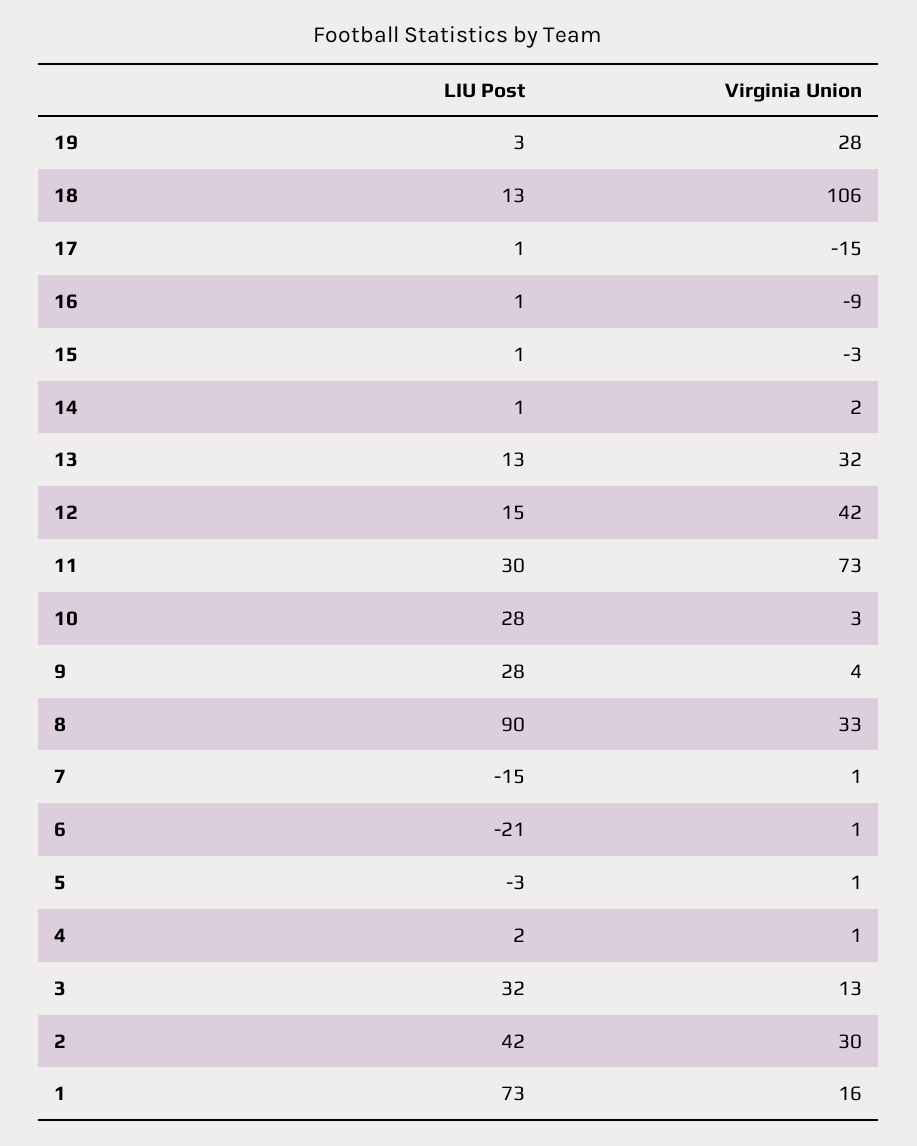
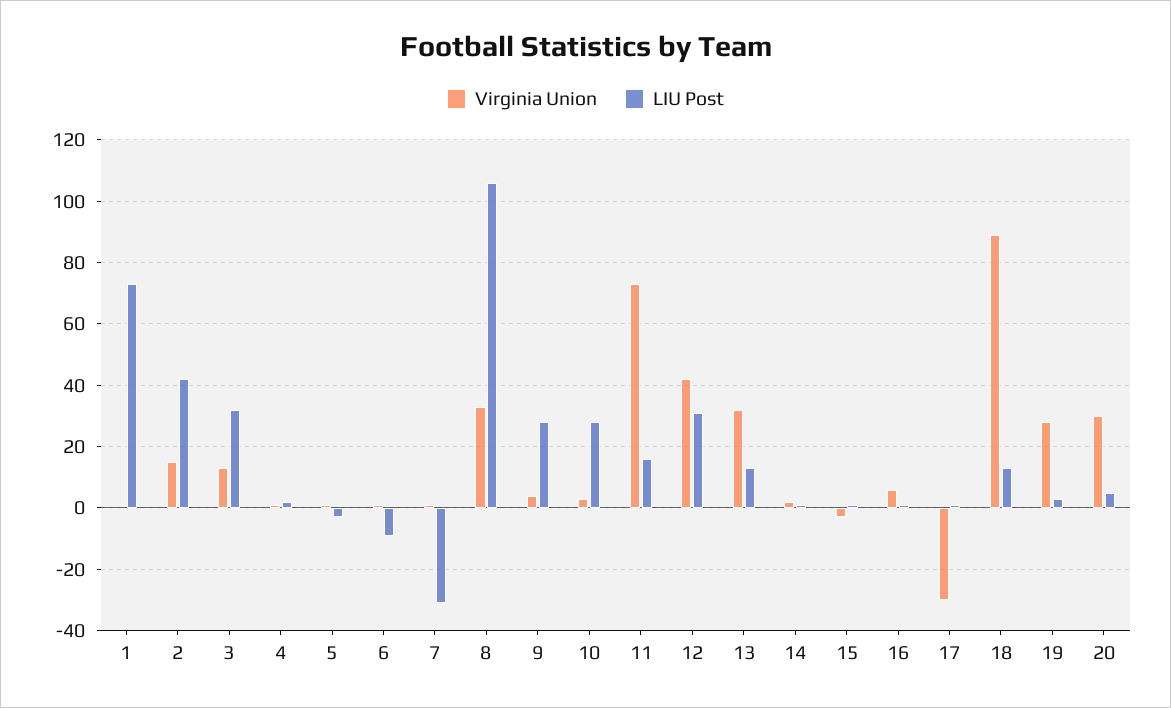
  {
    "LIU Post": {
      "19": 3,
      "18": 13,
      "17": 1,
      "16": 1,
      "15": 1,
      "14": 1,
      "13": 13,
-     "12": 15,
+     "12": 30,
-     "11": 30,
+     "11": 15,
      "10": 28,
      "9": 28,
-     "8": 90,
+     "8": 105,
-     "7": -15,
+     "7": -30,
-     "6": -21,
+     "6": -10,
      "5": -3,
      "4": 2,
      "3": 32,
      "2": 42,
-     "1": 73
+     "1": 73,
+     "20": 5
    },
    "Virginia Union": {
      "19": 28,
-     "18": 106,
+     "18": 90,
-     "17": -15,
+     "17": -30,
-     "16": -9,
+     "16": 5,
      "15": -3,
      "14": 2,
      "13": 32,
      "12": 42,
      "11": 73,
      "10": 3,
      "9": 4,
      "8": 33,
      "7": 1,
      "6": 1,
      "5": 1,
      "4": 1,
      "3": 13,
-     "2": 30,
+     "2": 15,
-     "1": 16
+     "1": 0,
+     "20": 30
    }
  }

